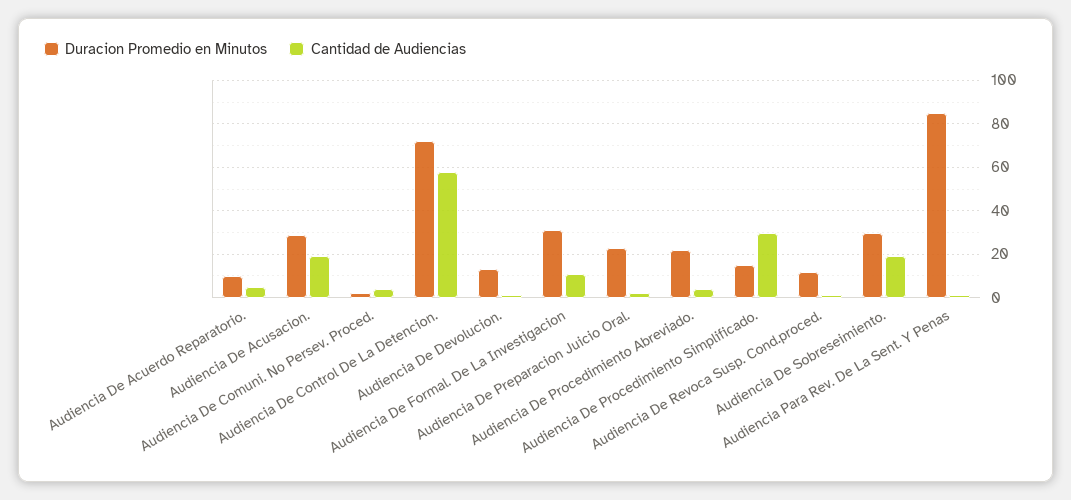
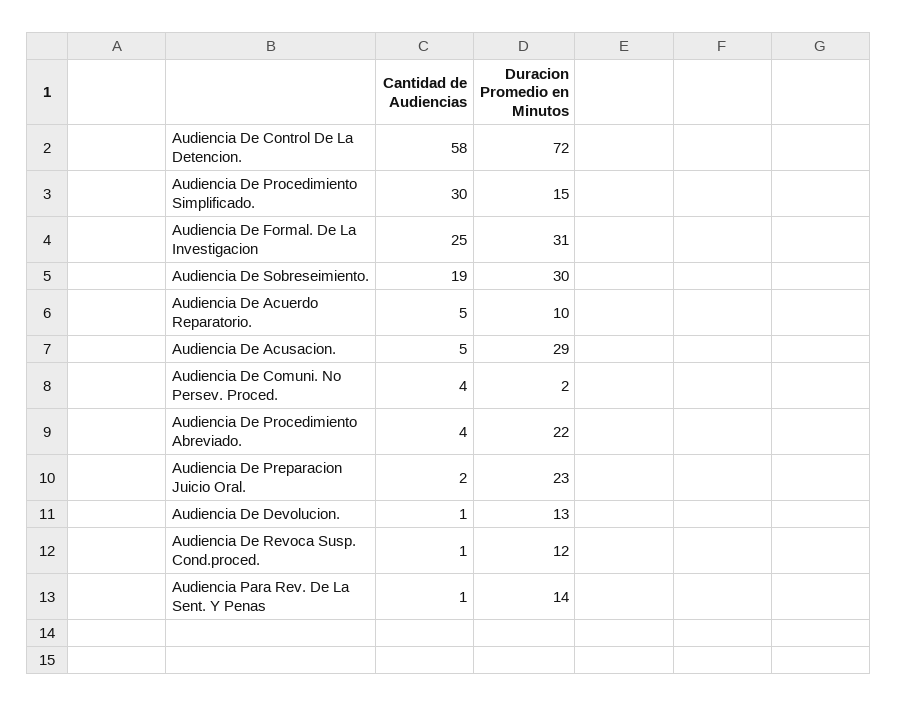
  {
    "Duracion Promedio en Minutos": {
      "Audiencia De Acuerdo Reparatorio.": 10,
      "Audiencia De Acusacion.": 29,
      "Audiencia De Comuni. No Persev. Proced.": 2,
      "Audiencia De Control De La Detencion.": 72,
      "Audiencia De Devolucion.": 13,
      "Audiencia De Formal. De La Investigacion": 31,
      "Audiencia De Preparacion Juicio Oral.": 23,
      "Audiencia De Procedimiento Abreviado.": 22,
      "Audiencia De Procedimiento Simplificado.": 15,
      "Audiencia De Revoca Susp. Cond.proced.": 12,
      "Audiencia De Sobreseimiento.": 30,
-     "Audiencia Para Rev. De La Sent. Y Penas": 85
+     "Audiencia Para Rev. De La Sent. Y Penas": 14
    },
    "Cantidad de Audiencias": {
      "Audiencia De Acuerdo Reparatorio.": 5,
-     "Audiencia De Acusacion.": 20,
+     "Audiencia De Acusacion.": 5,
      "Audiencia De Comuni. No Persev. Proced.": 4,
      "Audiencia De Control De La Detencion.": 58,
      "Audiencia De Devolucion.": 1,
-     "Audiencia De Formal. De La Investigacion": 10,
+     "Audiencia De Formal. De La Investigacion": 25,
      "Audiencia De Preparacion Juicio Oral.": 2,
      "Audiencia De Procedimiento Abreviado.": 4,
      "Audiencia De Procedimiento Simplificado.": 30,
      "Audiencia De Revoca Susp. Cond.proced.": 1,
      "Audiencia De Sobreseimiento.": 19,
      "Audiencia Para Rev. De La Sent. Y Penas": 1
    }
  }

